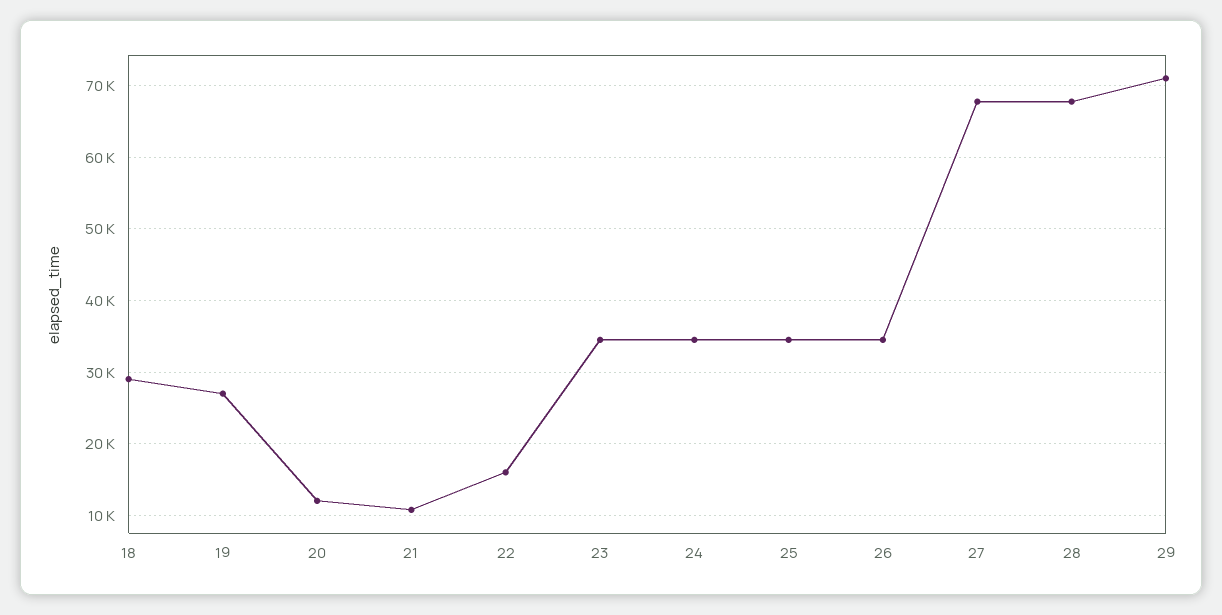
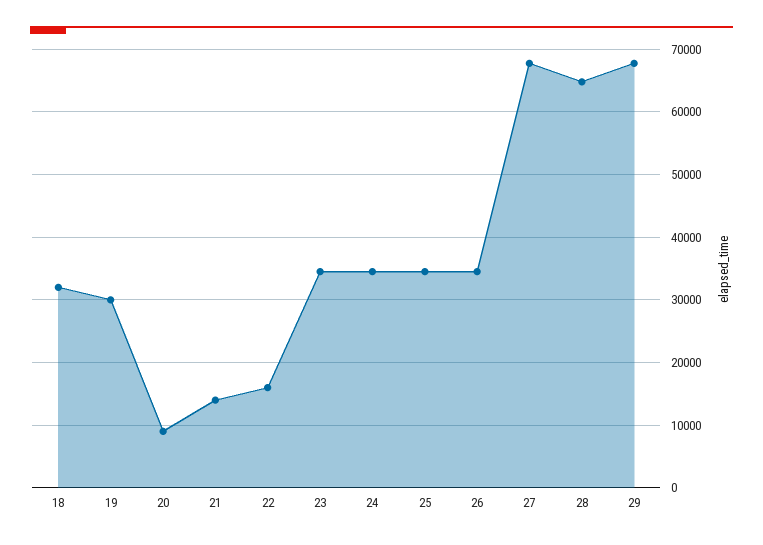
  {
-   "18": 29000,
+   "18": 32000,
-   "19": 27000,
+   "19": 30000,
-   "20": 12000,
+   "20": 9000,
-   "21": 11000,
+   "21": 14000,
    "22": 16000,
    "23": 35000,
    "24": 35000,
    "25": 35000,
    "26": 35000,
    "27": 68000,
-   "28": 68000,
+   "28": 65000,
-   "29": 71000
+   "29": 68000
  }

